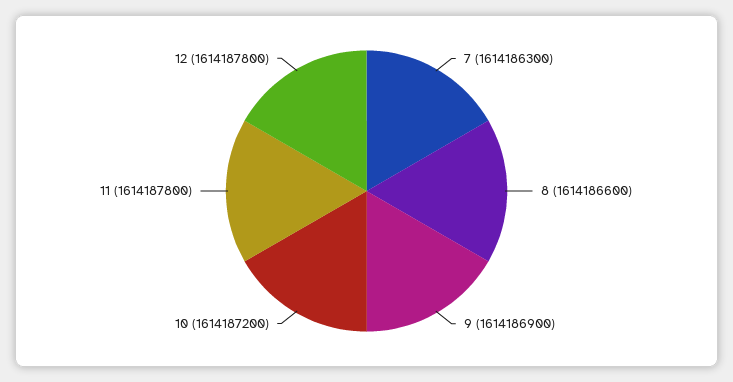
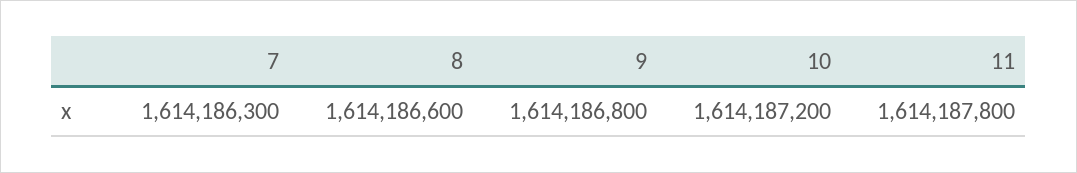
  {
    "7": 1614186300,
    "8": 1614186600,
-   "9": 1614186900,
+   "9": 1614186800,
    "10": 1614187200,
-   "11": 1614187800,
+   "11": 1614187800
-   "12": 1614187800
  }

